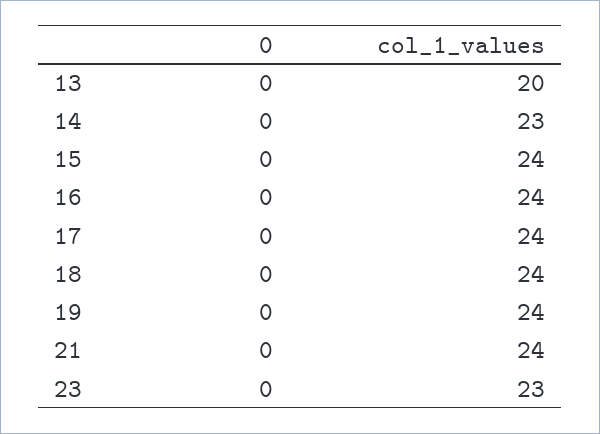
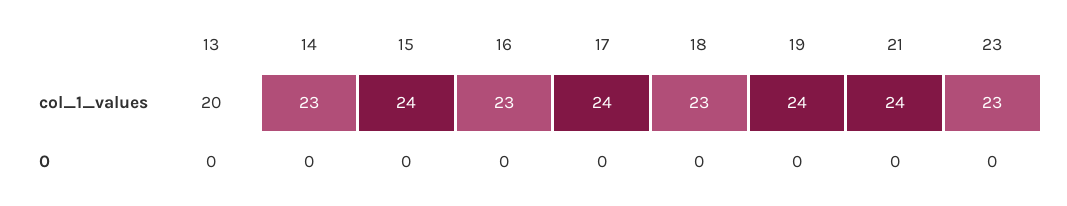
  {
    "0": {
      "13": 0,
      "14": 0,
      "15": 0,
      "16": 0,
      "17": 0,
      "18": 0,
      "19": 0,
      "21": 0,
      "23": 0
    },
    "col_1_values": {
      "13": 20,
      "14": 23,
      "15": 24,
-     "16": 24,
+     "16": 23,
      "17": 24,
-     "18": 24,
+     "18": 23,
      "19": 24,
      "21": 24,
      "23": 23
    }
  }

